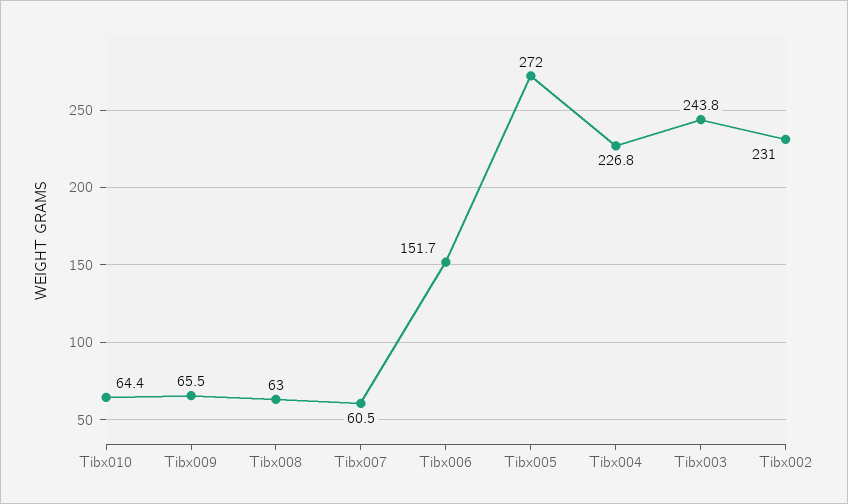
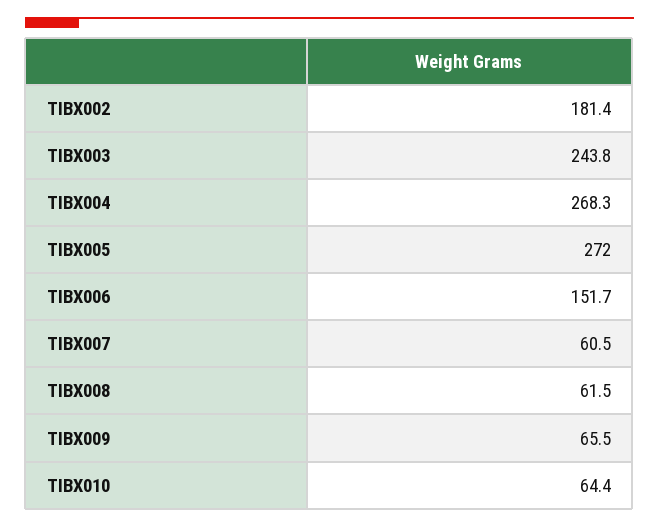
  {
    "Tibx010": 64.4,
    "Tibx009": 65.5,
-   "Tibx008": 63,
+   "Tibx008": 61.5,
    "Tibx007": 60.5,
    "Tibx006": 151.7,
    "Tibx005": 272,
-   "Tibx004": 226.8,
+   "Tibx004": 268.3,
    "Tibx003": 243.8,
-   "Tibx002": 231
+   "Tibx002": 181.4
  }

